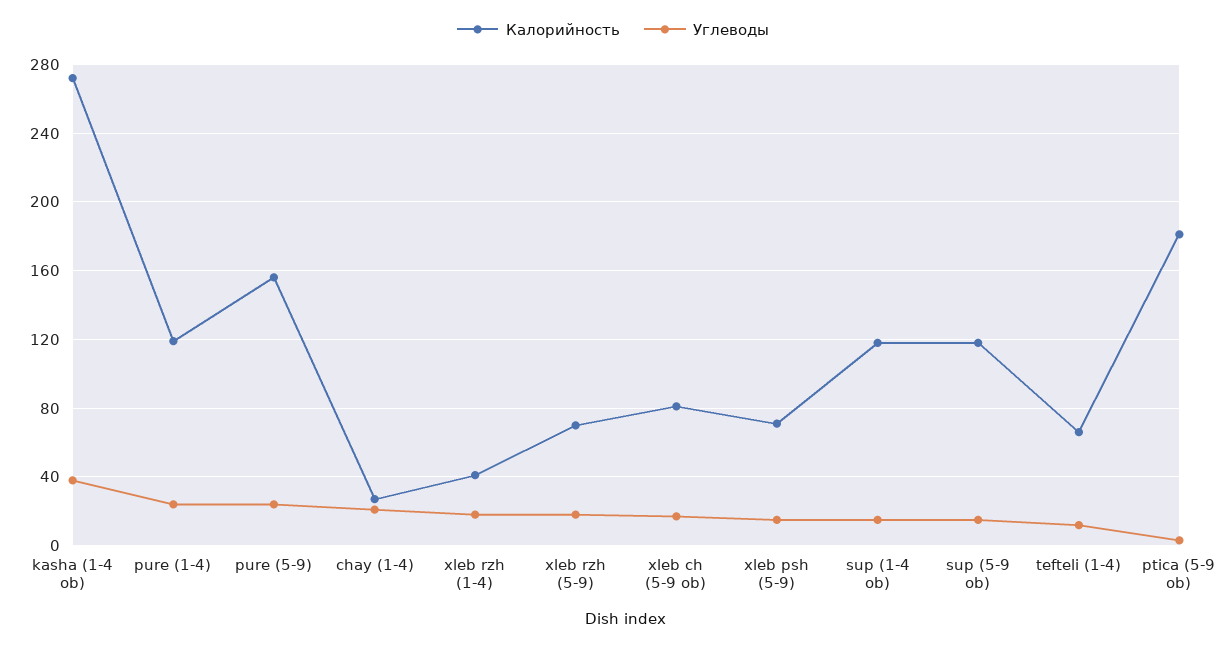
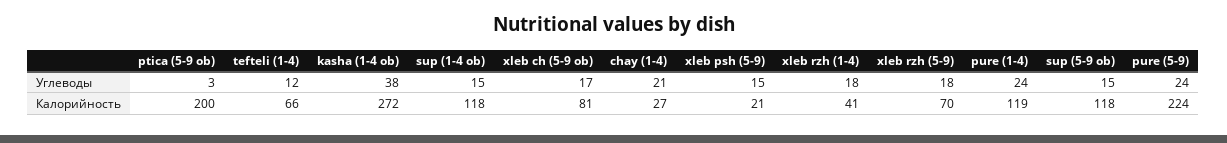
  {
    "Калорийность": {
      "kasha (1-4 ob)": 272,
      "pure (1-4)": 119,
-     "pure (5-9)": 155,
+     "pure (5-9)": 224,
      "chay (1-4)": 27,
      "xleb rzh (1-4)": 41,
      "xleb rzh (5-9)": 70,
      "xleb ch (5-9 ob)": 81,
-     "xleb psh (5-9)": 70,
+     "xleb psh (5-9)": 21,
      "sup (1-4 ob)": 118,
      "sup (5-9 ob)": 118,
      "tefteli (1-4)": 66,
-     "ptica (5-9 ob)": 180
+     "ptica (5-9 ob)": 200
    },
    "Углеводы": {
      "kasha (1-4 ob)": 38,
      "pure (1-4)": 24,
      "pure (5-9)": 24,
      "chay (1-4)": 21,
      "xleb rzh (1-4)": 18,
      "xleb rzh (5-9)": 18,
      "xleb ch (5-9 ob)": 17,
      "xleb psh (5-9)": 15,
      "sup (1-4 ob)": 15,
      "sup (5-9 ob)": 15,
      "tefteli (1-4)": 12,
      "ptica (5-9 ob)": 3
    }
  }

